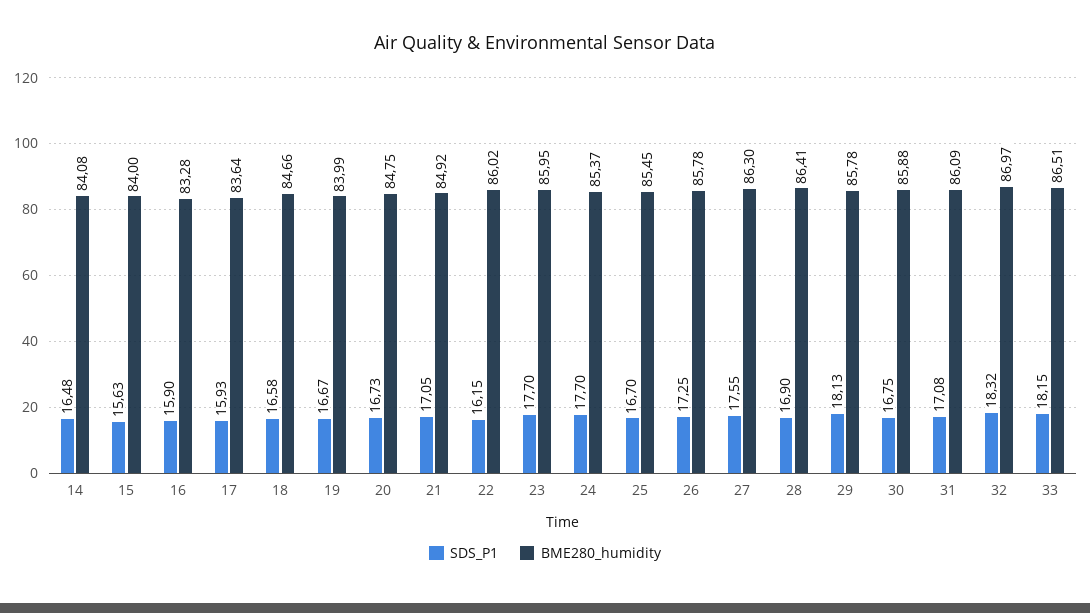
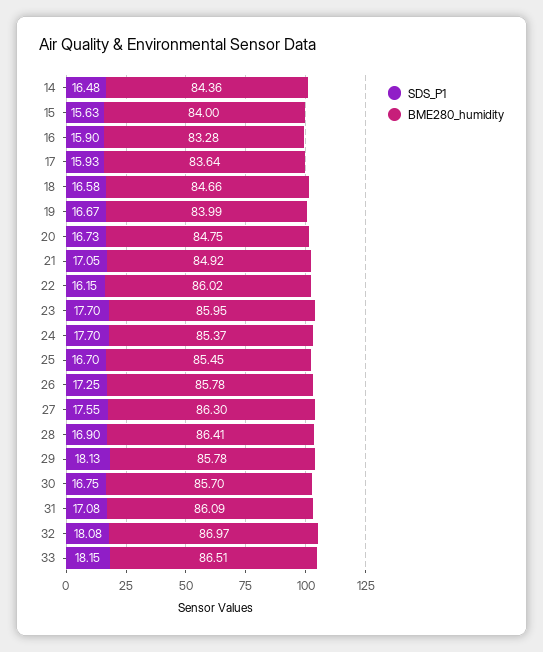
  {
    "SDS_P1": {
      "14": 16.48,
      "15": 15.63,
      "16": 15.9,
      "17": 15.93,
      "18": 16.58,
      "19": 16.67,
      "20": 16.73,
      "21": 17.05,
      "22": 16.15,
      "23": 17.7,
      "24": 17.7,
      "25": 16.7,
      "26": 17.25,
      "27": 17.55,
      "28": 16.9,
      "29": 18.13,
      "30": 16.75,
      "31": 17.08,
-     "32": 18.32,
+     "32": 18.08,
      "33": 18.15
    },
    "BME280_humidity": {
-     "14": 84.08,
+     "14": 84.36,
      "15": 84,
      "16": 83.28,
      "17": 83.64,
      "18": 84.66,
      "19": 83.99,
      "20": 84.75,
      "21": 84.92,
      "22": 86.02,
      "23": 85.95,
      "24": 85.37,
      "25": 85.45,
      "26": 85.78,
      "27": 86.3,
      "28": 86.41,
      "29": 85.78,
-     "30": 85.88,
+     "30": 85.7,
      "31": 86.09,
      "32": 86.97,
      "33": 86.51
    }
  }

